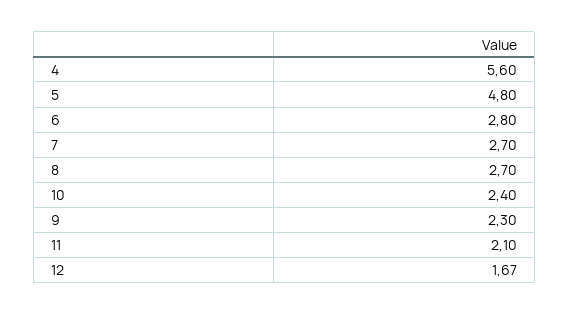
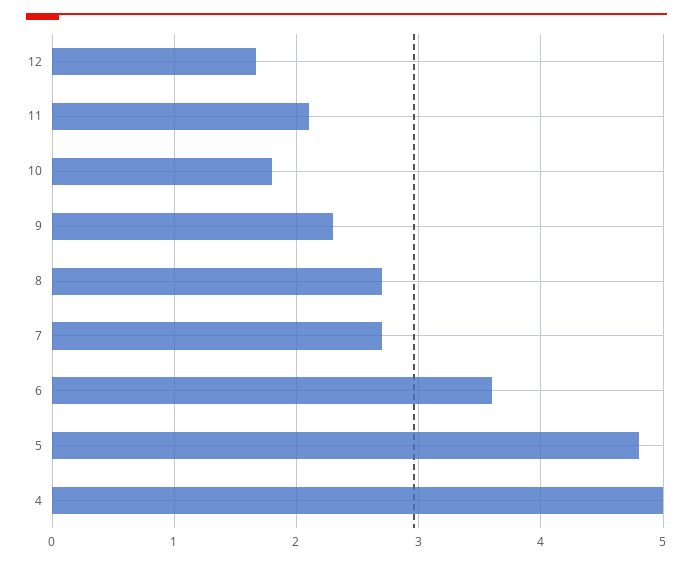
  {
-   "4": 5.6,
+   "4": 5,
    "5": 4.8,
-   "6": 2.8,
+   "6": 3.6,
    "7": 2.7,
    "8": 2.7,
-   "10": 2.4,
+   "10": 1.8,
    "9": 2.3,
    "11": 2.1,
    "12": 1.67
  }

